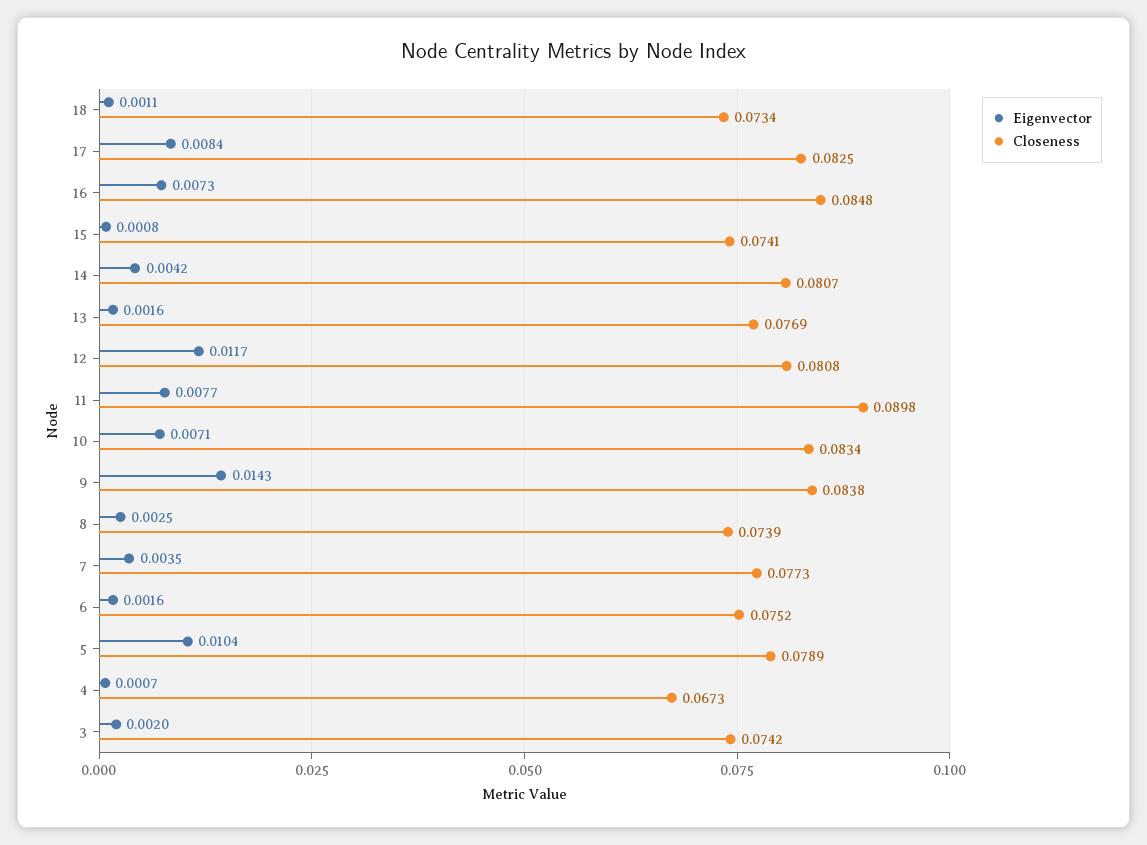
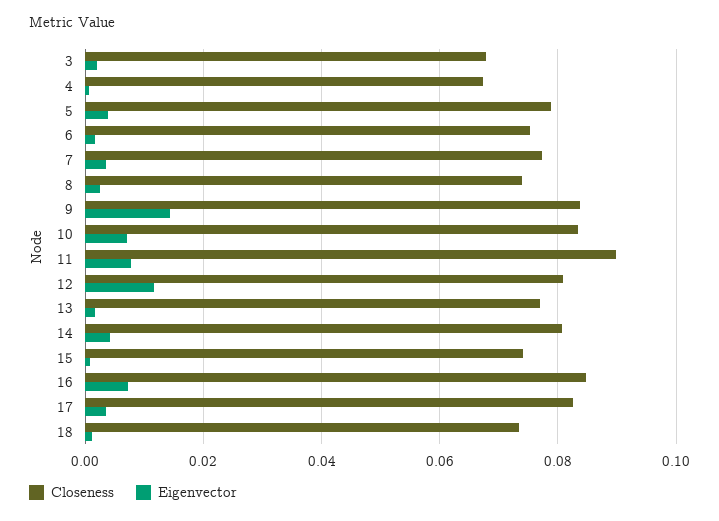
  {
    "Eigenvector": {
      "18": 0.0011,
-     "17": 0.0084,
+     "17": 0.004,
      "16": 0.0073,
      "15": 0.0008,
      "14": 0.0042,
      "13": 0.0016,
      "12": 0.0117,
      "11": 0.0077,
      "10": 0.0071,
      "9": 0.0143,
      "8": 0.0025,
      "7": 0.0035,
      "6": 0.0016,
-     "5": 0.0104,
+     "5": 0.004,
      "4": 0.0007,
      "3": 0.002
    },
    "Closeness": {
      "18": 0.0734,
      "17": 0.0825,
      "16": 0.0848,
      "15": 0.0741,
      "14": 0.0807,
      "13": 0.0769,
      "12": 0.0808,
      "11": 0.0898,
      "10": 0.0834,
      "9": 0.0838,
      "8": 0.0739,
      "7": 0.0773,
      "6": 0.0752,
      "5": 0.0789,
      "4": 0.0673,
-     "3": 0.0742
+     "3": 0.068
    }
  }

